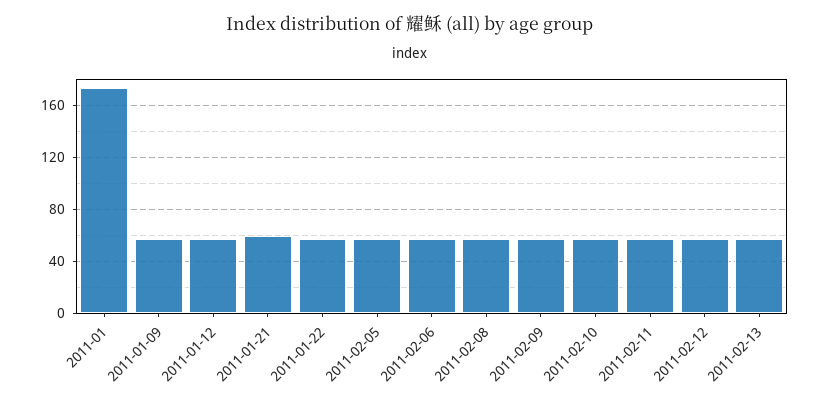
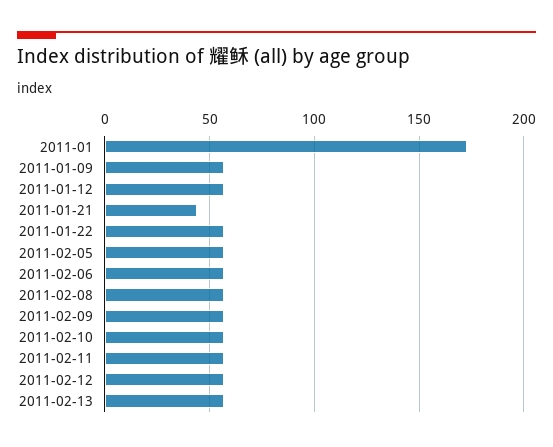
  {
    "2011-01": 175,
    "2011-01-09": 55,
    "2011-01-12": 55,
-   "2011-01-21": 60,
+   "2011-01-21": 45,
    "2011-01-22": 55,
    "2011-02-05": 55,
    "2011-02-06": 55,
    "2011-02-08": 55,
    "2011-02-09": 55,
    "2011-02-10": 55,
    "2011-02-11": 55,
    "2011-02-12": 55,
    "2011-02-13": 55
  }

